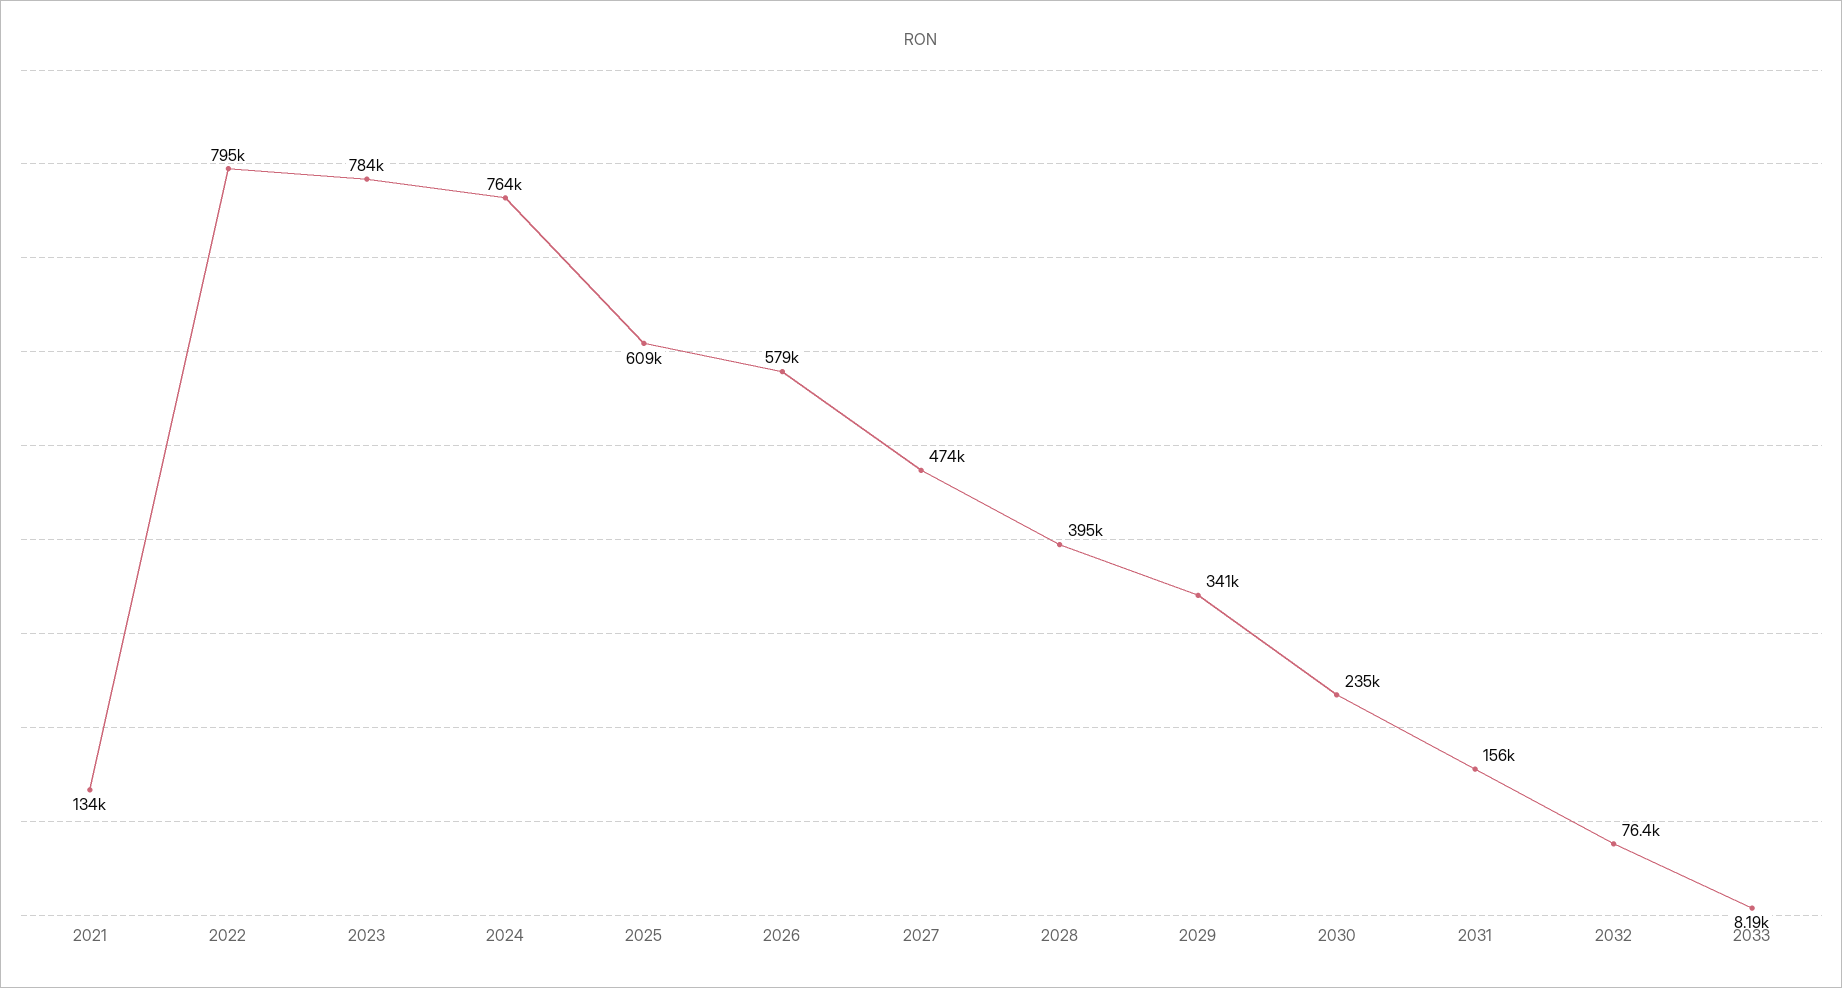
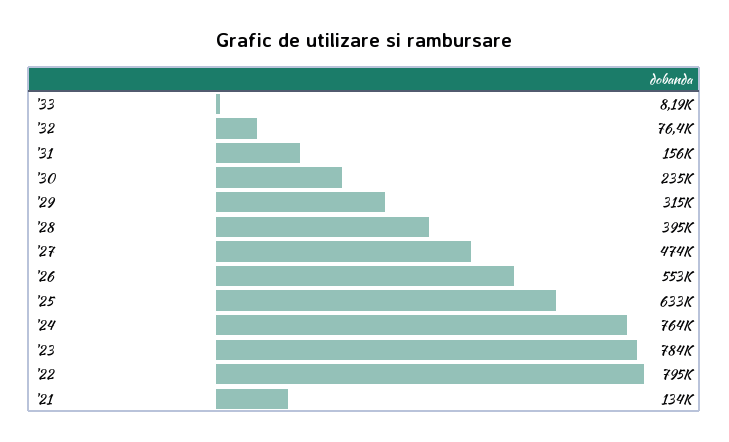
  {
    "2021": 134000,
    "2022": 795000,
    "2023": 784000,
    "2024": 764000,
-   "2025": 609000,
+   "2025": 633000,
-   "2026": 579000,
+   "2026": 553000,
    "2027": 474000,
    "2028": 395000,
-   "2029": 341000,
+   "2029": 315000,
    "2030": 235000,
    "2031": 156000,
    "2032": 76400,
    "2033": 8190
  }

